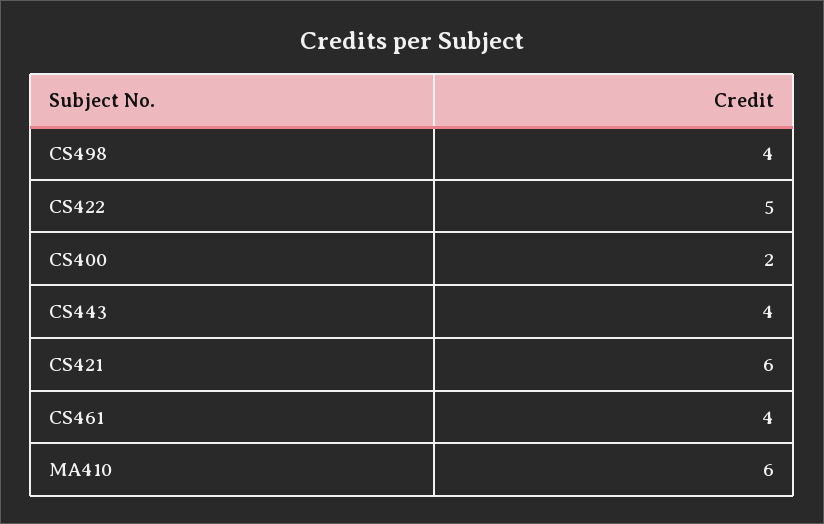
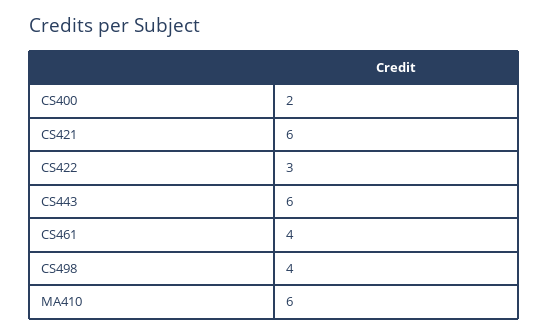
  {
    "CS498": 4,
-   "CS422": 5,
+   "CS422": 3,
    "CS400": 2,
-   "CS443": 4,
+   "CS443": 6,
    "CS421": 6,
    "CS461": 4,
    "MA410": 6
  }

